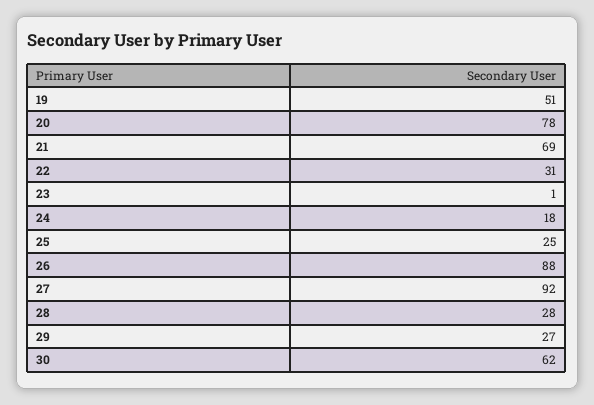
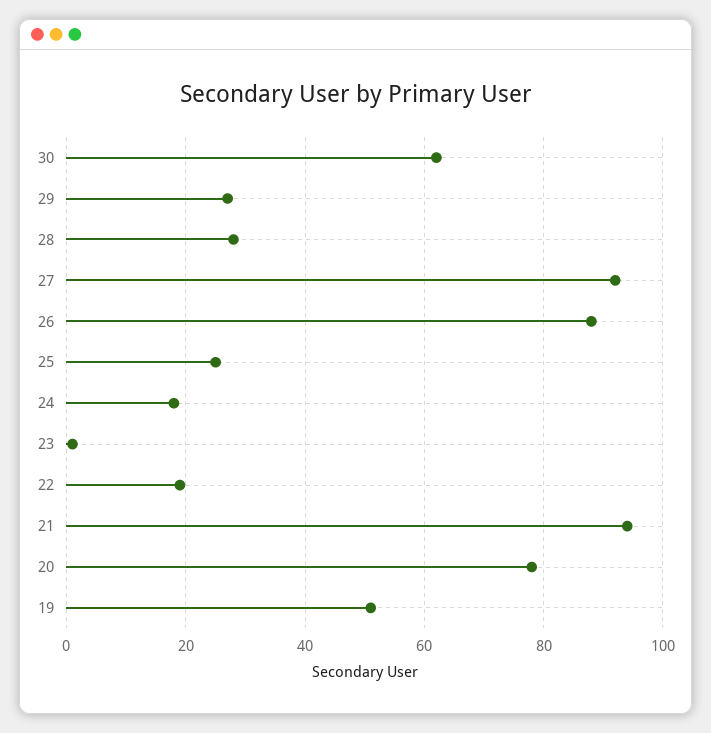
  {
    "19": 51,
    "20": 78,
-   "21": 69,
+   "21": 95,
-   "22": 31,
+   "22": 20,
    "23": 1,
    "24": 18,
    "25": 25,
    "26": 88,
    "27": 92,
    "28": 28,
    "29": 27,
    "30": 62
  }

